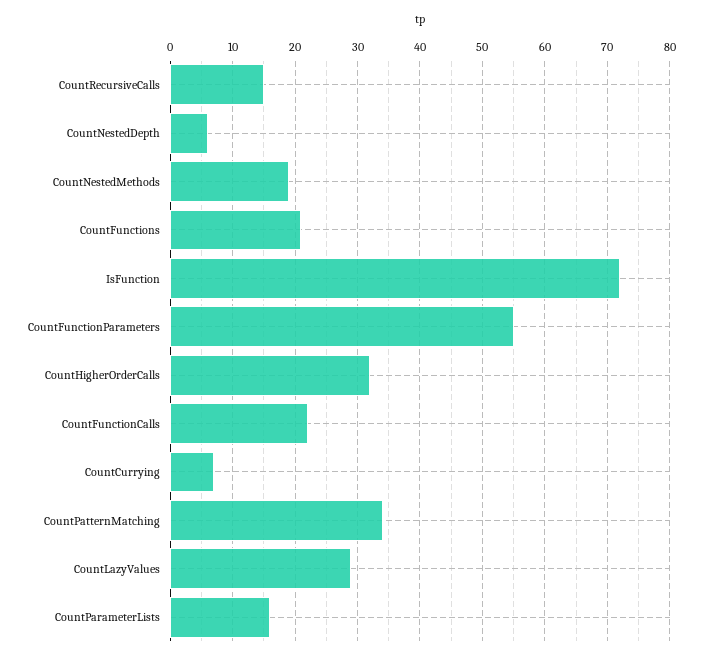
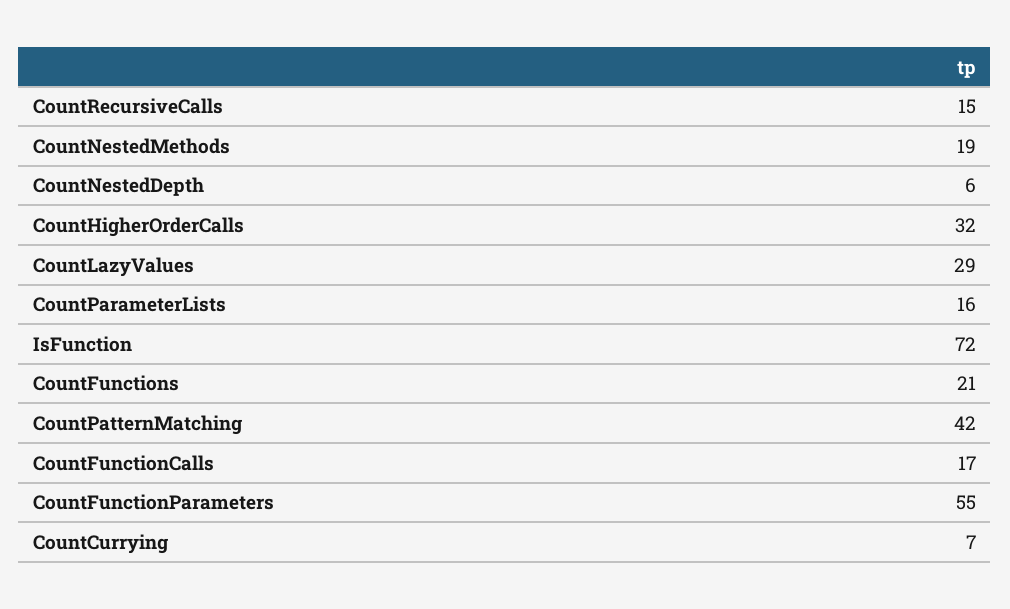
  {
    "CountRecursiveCalls": 15,
    "CountNestedDepth": 6,
    "CountNestedMethods": 19,
    "CountFunctions": 21,
    "IsFunction": 72,
    "CountFunctionParameters": 55,
    "CountHigherOrderCalls": 32,
-   "CountFunctionCalls": 22,
+   "CountFunctionCalls": 17,
    "CountCurrying": 7,
-   "CountPatternMatching": 34,
+   "CountPatternMatching": 42,
    "CountLazyValues": 29,
    "CountParameterLists": 16
  }

